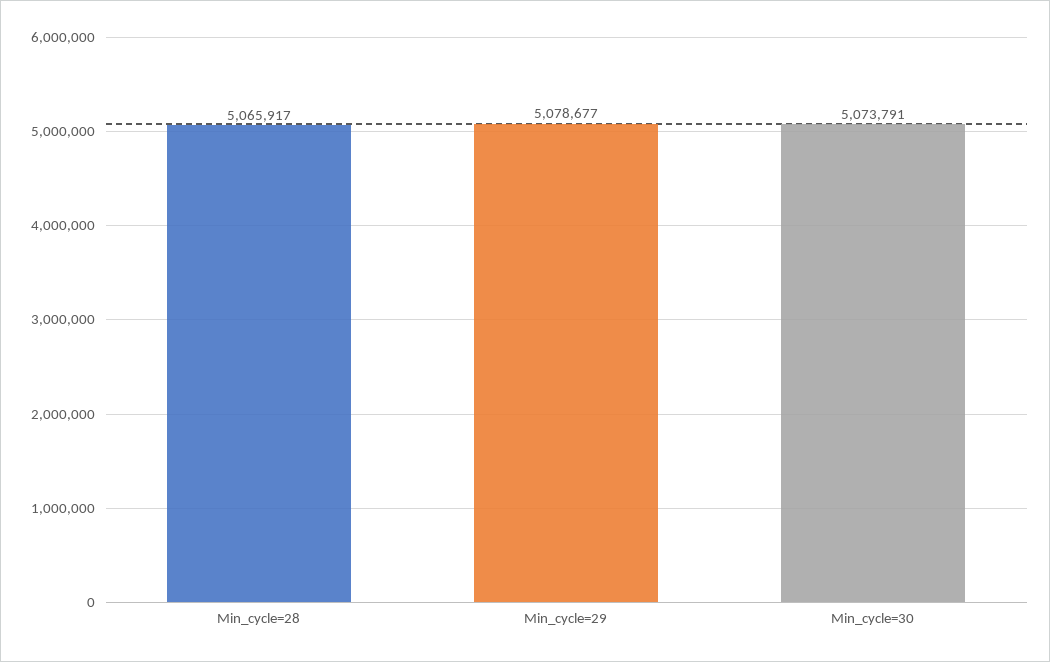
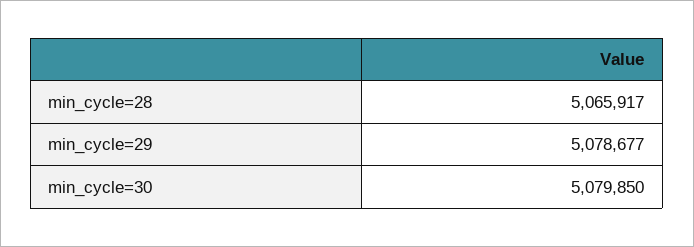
  {
    "Min_cycle=28": 5065917,
    "Min_cycle=29": 5078677,
-   "Min_cycle=30": 5073791
+   "Min_cycle=30": 5079850
  }

